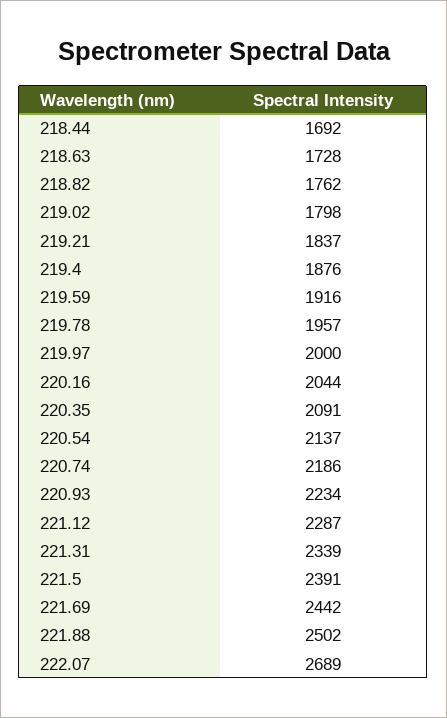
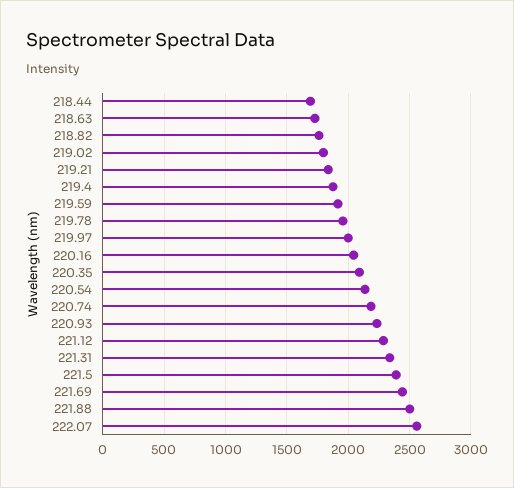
  {
    "218.44": 1692,
    "218.63": 1728,
    "218.82": 1762,
    "219.02": 1798,
    "219.21": 1837,
    "219.4": 1876,
    "219.59": 1916,
    "219.78": 1957,
    "219.97": 2000,
    "220.16": 2044,
    "220.35": 2091,
    "220.54": 2137,
    "220.74": 2186,
    "220.93": 2234,
    "221.12": 2287,
    "221.31": 2339,
    "221.5": 2391,
    "221.69": 2442,
    "221.88": 2502,
-   "222.07": 2689
+   "222.07": 2550
  }

